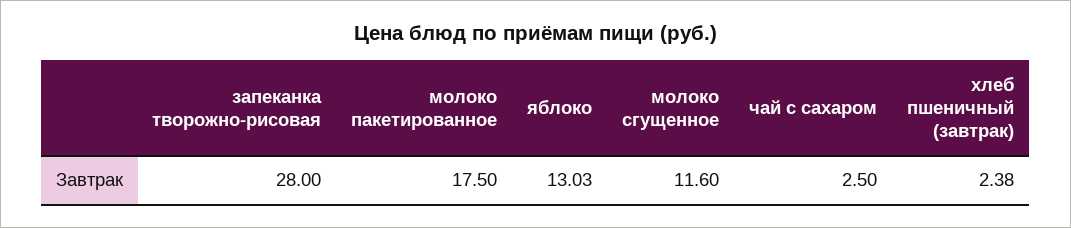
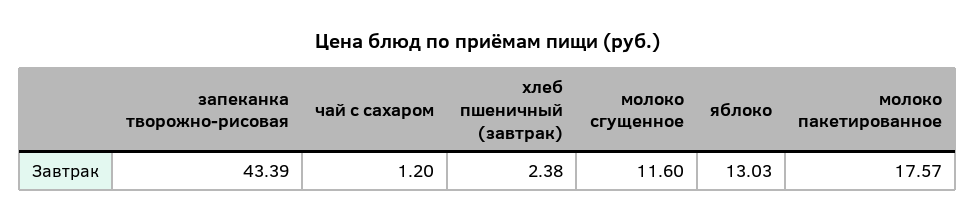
  {
-   "запеканка творожно-рисовая": 28,
+   "запеканка творожно-рисовая": 43.39,
-   "молоко пакетированное": 17.5,
+   "молоко пакетированное": 17.57,
    "яблоко": 13.03,
    "молоко сгущенное": 11.6,
-   "чай с сахаром": 2.5,
+   "чай с сахаром": 1.2,
    "хлеб пшеничный (завтрак)": 2.38
  }

